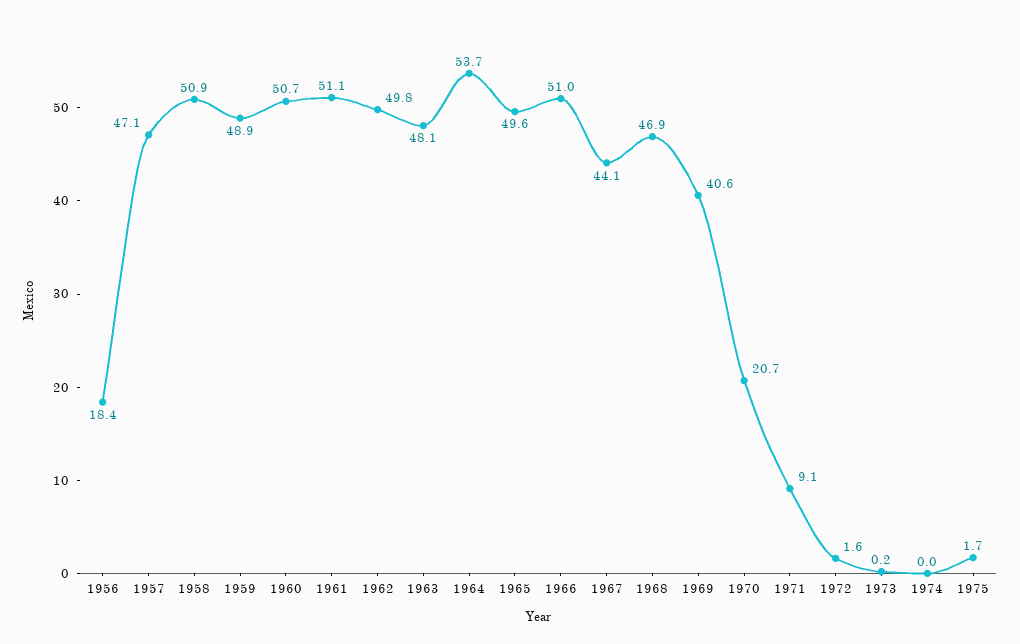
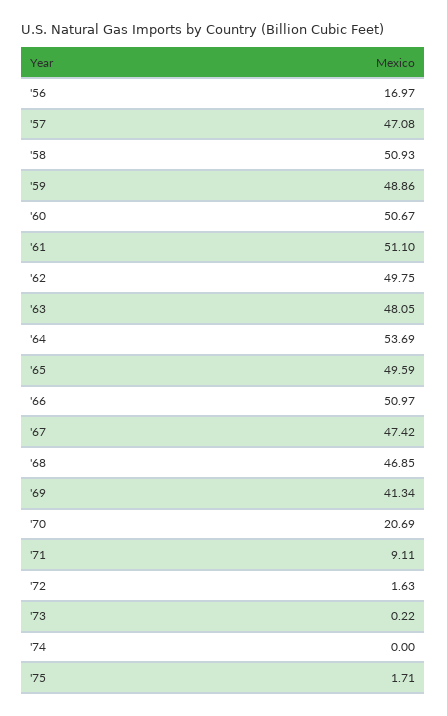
  {
-   "1956": 18.4,
+   "1956": 16.97,
    "1957": 47.08,
    "1958": 50.93,
    "1959": 48.86,
    "1960": 50.67,
    "1961": 51.1,
    "1962": 49.75,
    "1963": 48.05,
    "1964": 53.69,
    "1965": 49.59,
    "1966": 50.97,
-   "1967": 44.1,
+   "1967": 47.42,
    "1968": 46.85,
-   "1969": 40.6,
+   "1969": 41.34,
    "1970": 20.69,
    "1971": 9.11,
    "1972": 1.63,
    "1973": 0.22,
    "1974": 0,
    "1975": 1.71
  }

